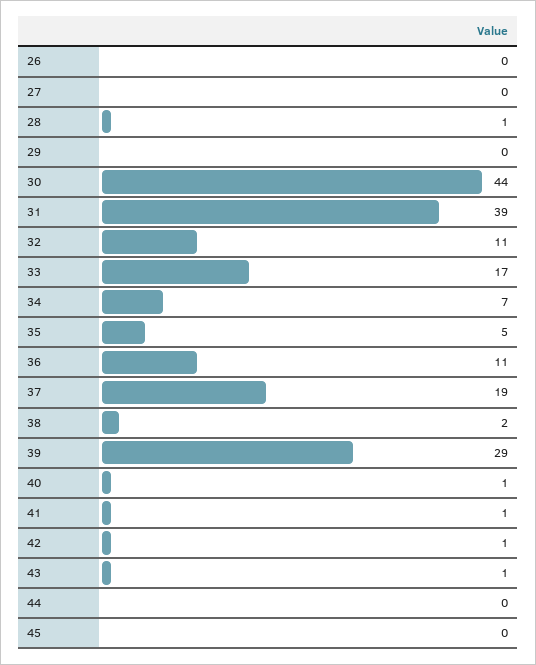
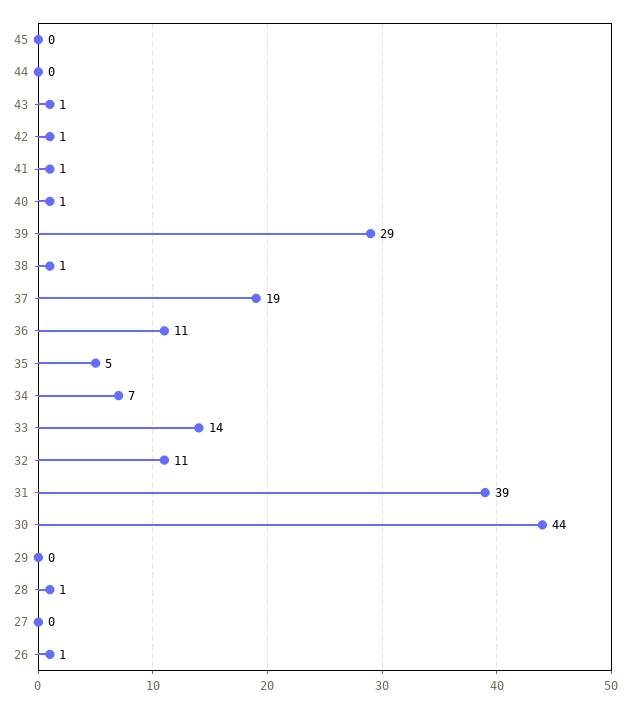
  {
-   "26": 0,
+   "26": 1,
    "27": 0,
    "28": 1,
    "29": 0,
    "30": 44,
    "31": 39,
    "32": 11,
-   "33": 17,
+   "33": 14,
    "34": 7,
    "35": 5,
    "36": 11,
    "37": 19,
-   "38": 2,
+   "38": 1,
    "39": 29,
    "40": 1,
    "41": 1,
    "42": 1,
    "43": 1,
    "44": 0,
    "45": 0
  }

